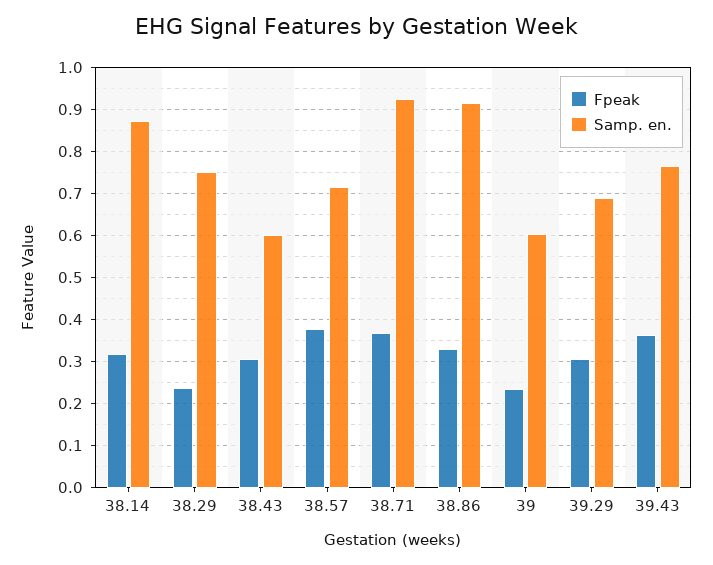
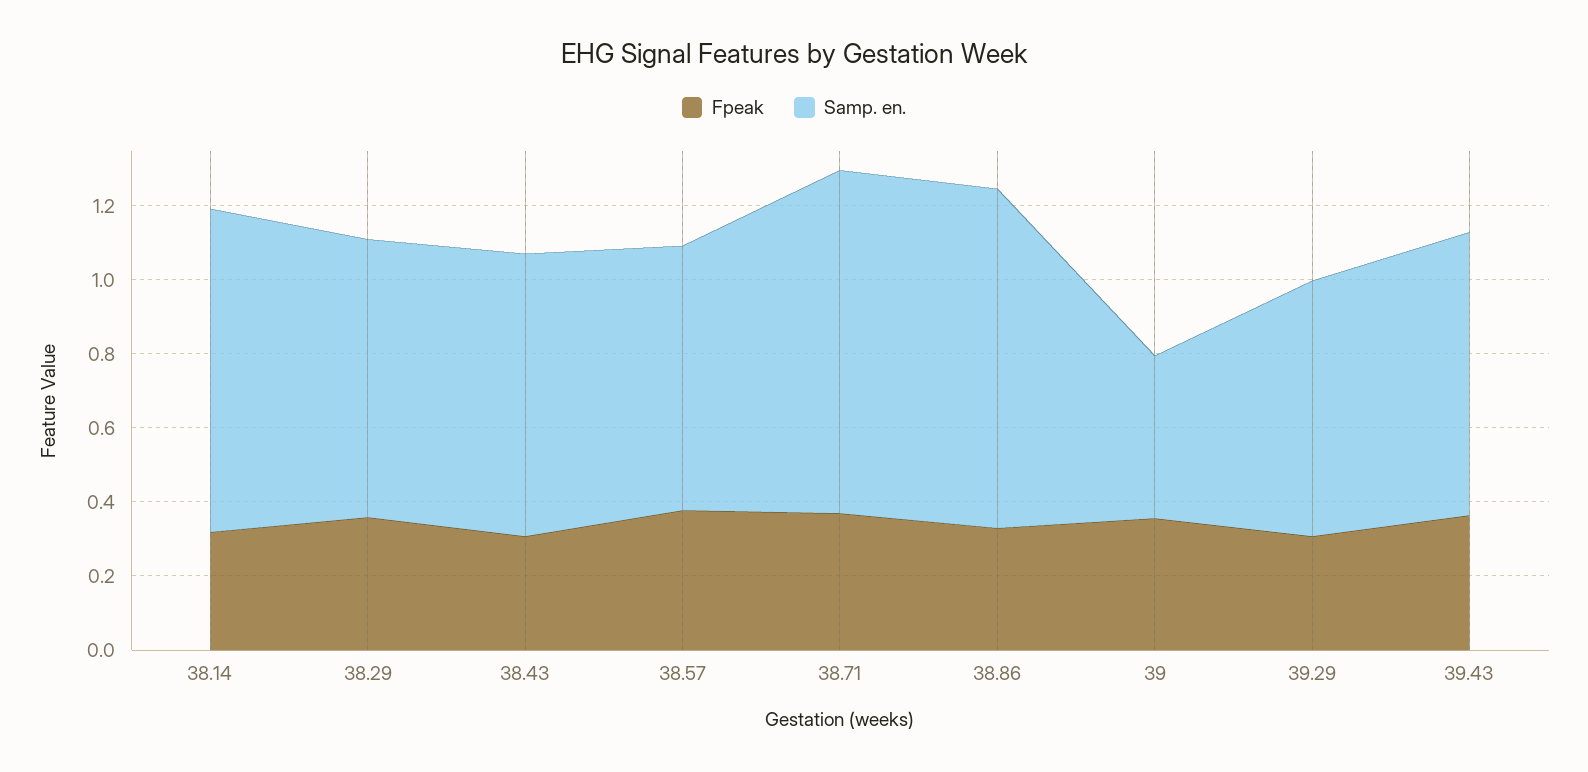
  {
    "Fpeak": {
      "38.14": 0.32,
-     "38.29": 0.24,
+     "38.29": 0.35,
      "38.43": 0.3,
      "38.57": 0.38,
      "38.71": 0.36,
      "38.86": 0.32,
-     "39": 0.24,
+     "39": 0.35,
      "39.29": 0.3,
      "39.43": 0.36
    },
    "Samp. en.": {
      "38.14": 0.88,
      "38.29": 0.76,
-     "38.43": 0.6,
+     "38.43": 0.75,
      "38.57": 0.72,
      "38.71": 0.92,
      "38.86": 0.92,
-     "39": 0.6,
+     "39": 0.45,
      "39.29": 0.7,
      "39.43": 0.76
    }
  }

